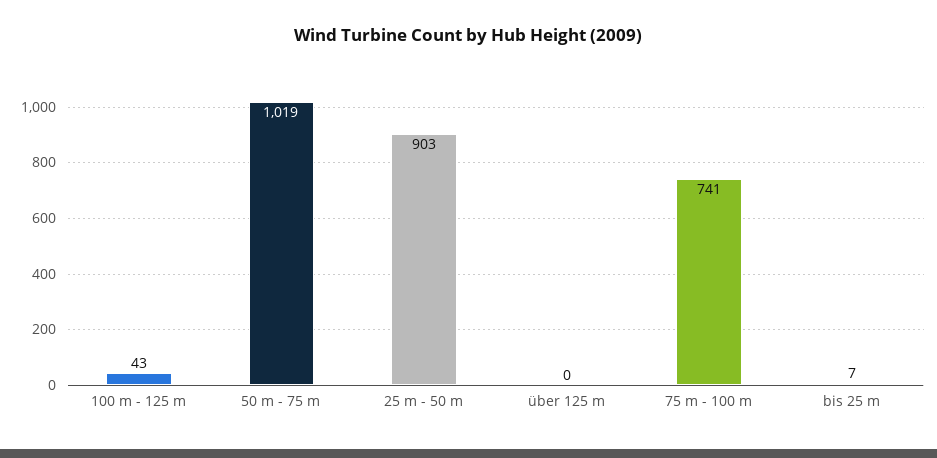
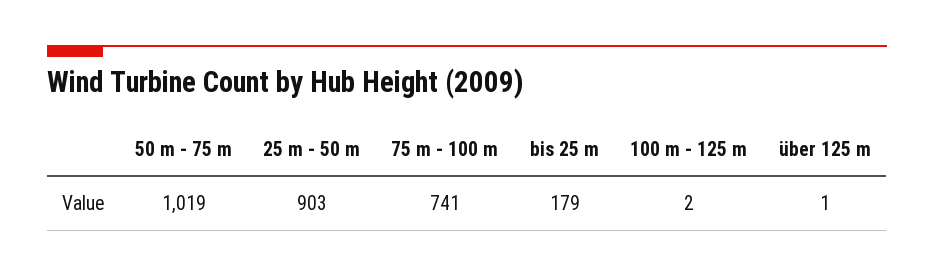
  {
-   "100 m - 125 m": 43,
+   "100 m - 125 m": 2,
    "50 m - 75 m": 1019,
    "25 m - 50 m": 903,
-   "über 125 m": 0,
+   "über 125 m": 1,
    "75 m - 100 m": 741,
-   "bis 25 m": 7
+   "bis 25 m": 179
  }

